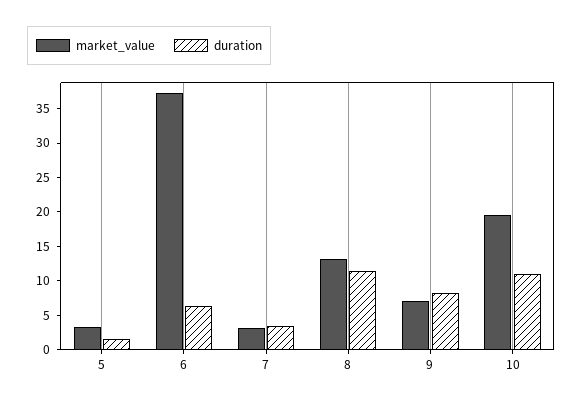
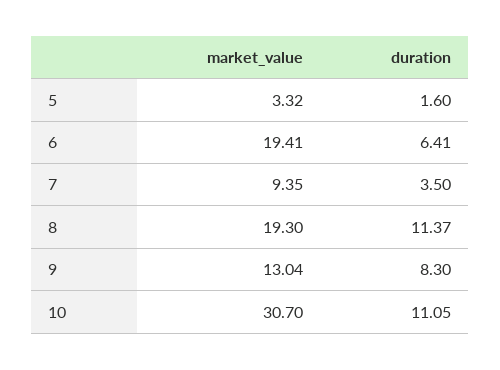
  {
    "market_value": {
      "5": 3.32,
-     "6": 37.5,
+     "6": 19.41,
-     "7": 2.5,
+     "7": 9.35,
-     "8": 12.5,
+     "8": 19.3,
-     "9": 7.5,
+     "9": 13.04,
-     "10": 20
+     "10": 30.7
    },
    "duration": {
      "5": 1.6,
      "6": 6.41,
      "7": 3.5,
      "8": 11.37,
      "9": 8.3,
      "10": 11.05
    }
  }

